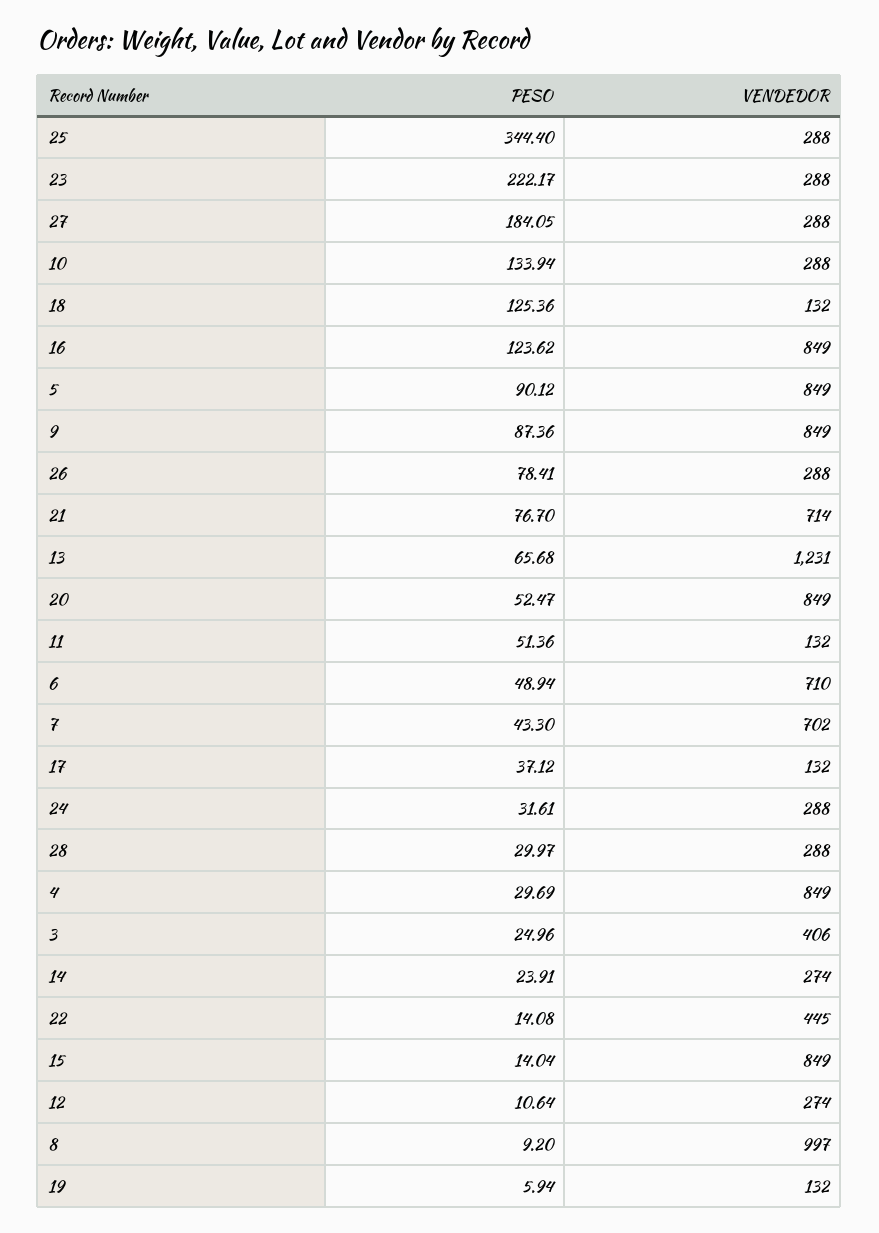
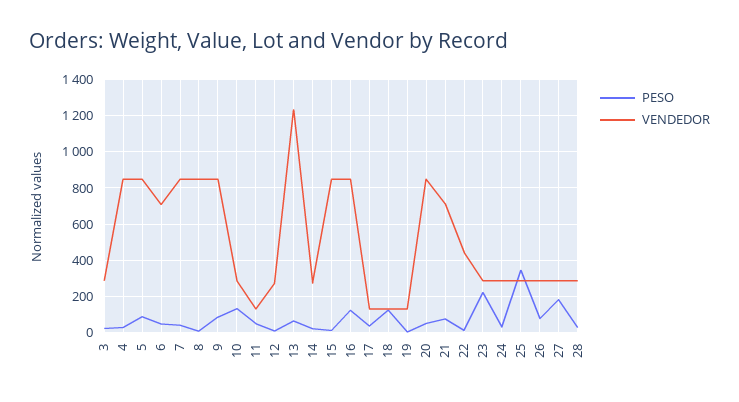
  {
    "PESO": {
      "25": 344.4,
      "23": 222.17,
      "27": 184.05,
      "10": 133.94,
      "18": 125.36,
      "16": 123.62,
      "5": 90.12,
      "9": 87.36,
      "26": 78.41,
      "21": 76.7,
      "13": 65.68,
      "20": 52.47,
      "11": 51.36,
      "6": 48.94,
      "7": 43.3,
      "17": 37.12,
      "24": 31.61,
      "28": 29.97,
      "4": 29.69,
      "3": 24.96,
      "14": 23.91,
      "22": 14.08,
      "15": 14.04,
      "12": 10.64,
      "8": 9.2,
      "19": 5.94
    },
    "VENDEDOR": {
      "25": 288,
      "23": 288,
      "27": 288,
      "10": 288,
      "18": 132,
      "16": 849,
      "5": 849,
      "9": 849,
      "26": 288,
      "21": 714,
      "13": 1231,
      "20": 849,
      "11": 132,
      "6": 710,
-     "7": 702,
+     "7": 850,
      "17": 132,
      "24": 288,
      "28": 288,
      "4": 849,
-     "3": 406,
+     "3": 300,
      "14": 274,
      "22": 445,
      "15": 849,
      "12": 274,
-     "8": 997,
+     "8": 850,
      "19": 132
    }
  }

